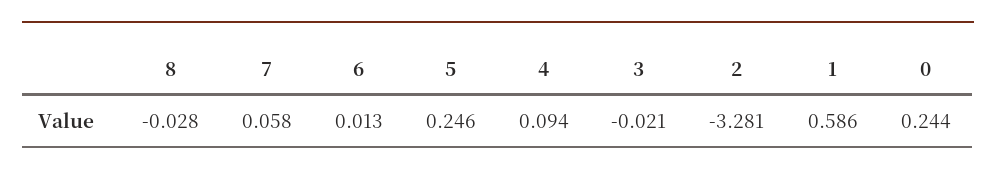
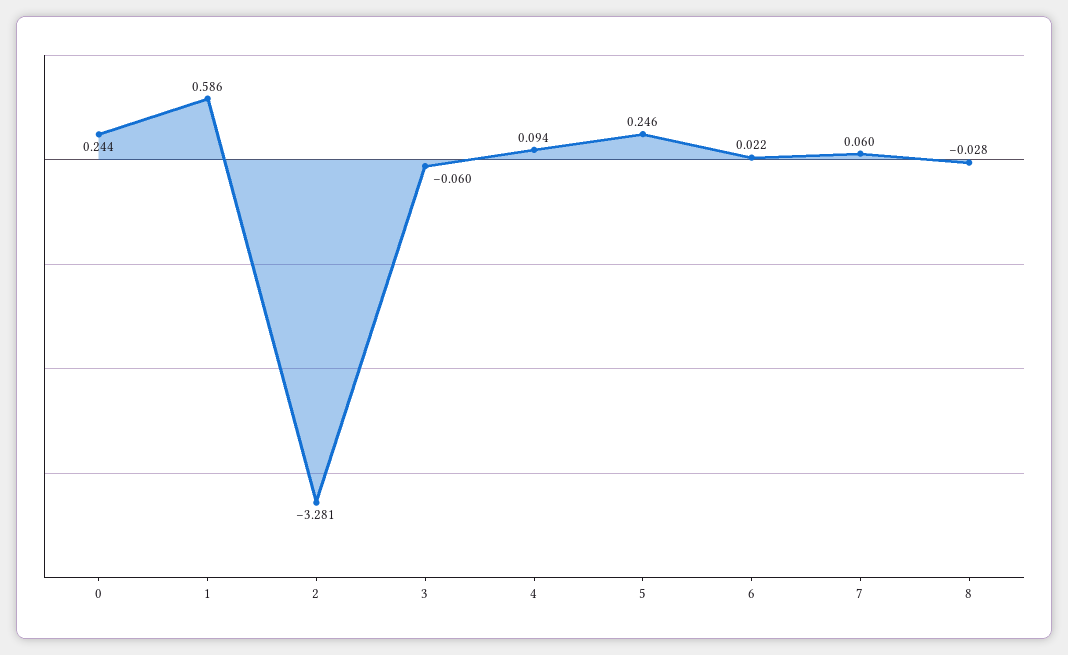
  {
    "8": -0.028,
-   "7": 0.058,
+   "7": 0.06,
-   "6": 0.013,
+   "6": 0.022,
    "5": 0.246,
    "4": 0.094,
-   "3": -0.021,
+   "3": -0.06,
    "2": -3.281,
    "1": 0.586,
    "0": 0.244
  }

